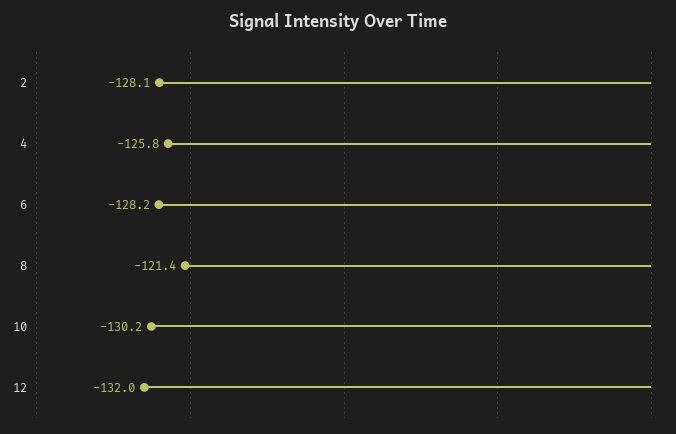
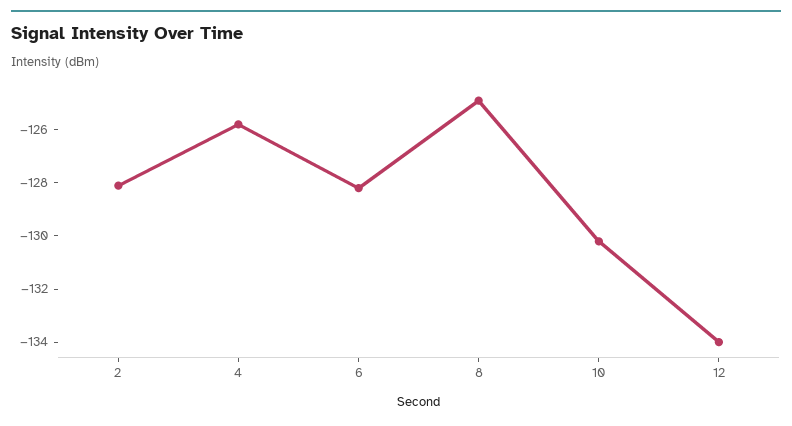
  {
    "2": -128.1,
    "4": -125.8,
    "6": -128.2,
-   "8": -121.4,
+   "8": -125,
    "10": -130.2,
-   "12": -132
+   "12": -134
  }

